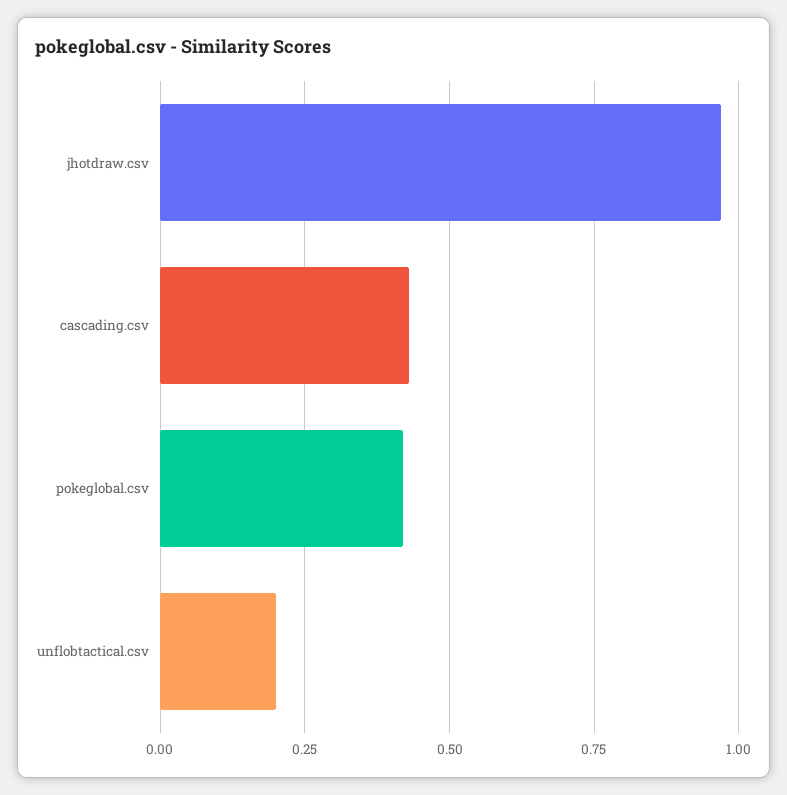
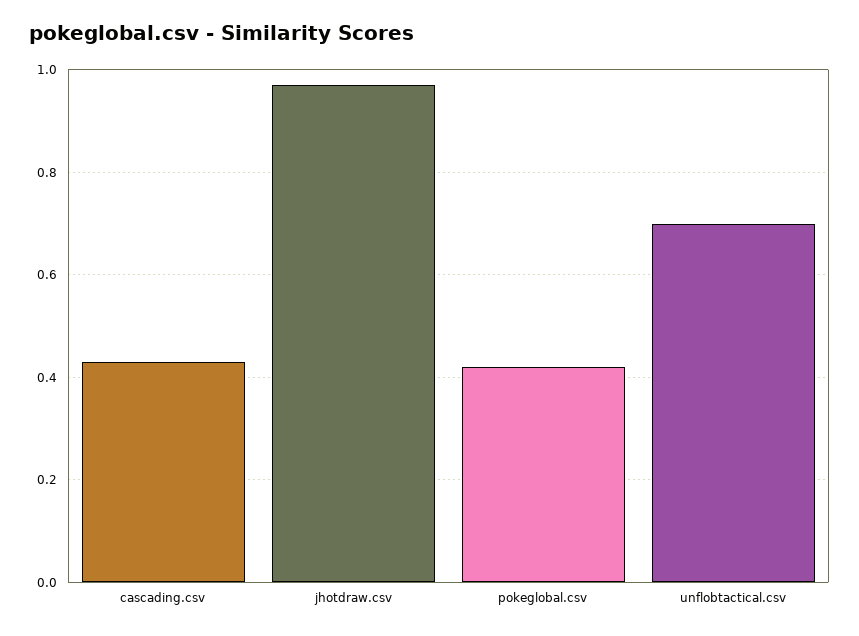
  {
    "jhotdraw.csv": 0.95,
    "cascading.csv": 0.45,
    "pokeglobal.csv": 0.4,
-   "unflobtactical.csv": 0.2
+   "unflobtactical.csv": 0.7
  }

